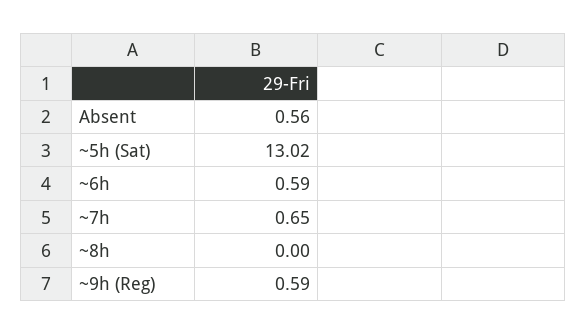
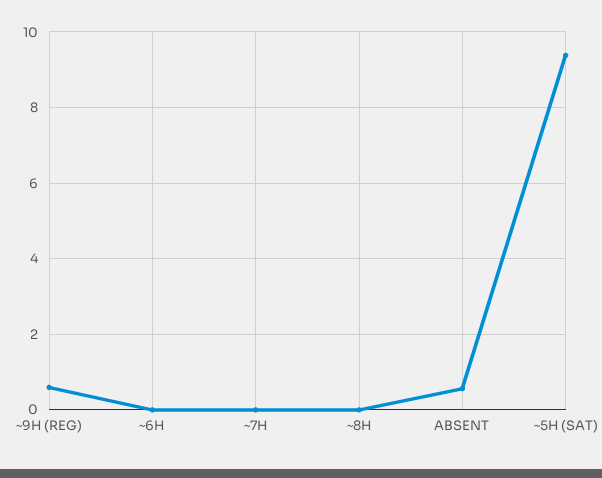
  {
    "Absent": 0.56,
-   "~5h (Sat)": 13.02,
+   "~5h (Sat)": 9.4,
-   "~6h": 0.59,
+   "~6h": 0,
-   "~7h": 0.65,
+   "~7h": 0,
    "~8h": 0,
    "~9h (Reg)": 0.59
  }

